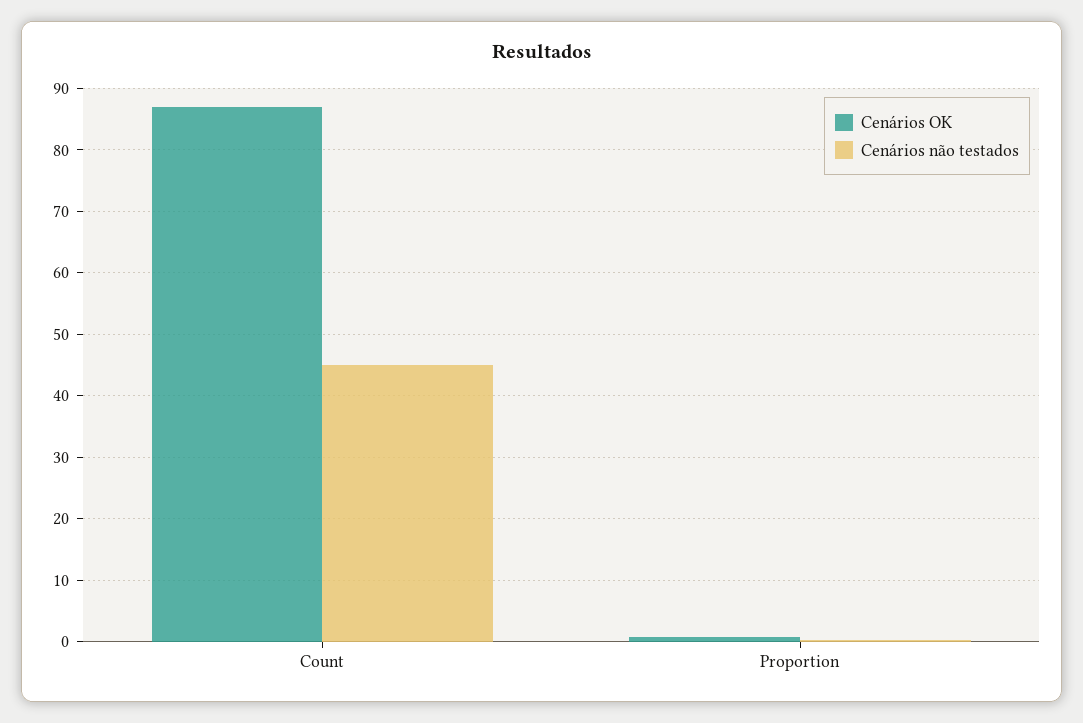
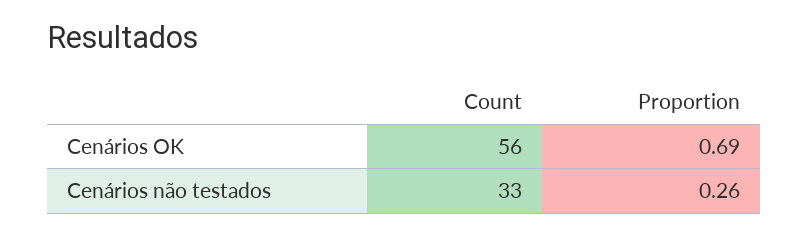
  {
    "Cenários OK": {
-     "Count": 87,
+     "Count": 56,
      "Proportion": 0.69
    },
    "Cenários não testados": {
-     "Count": 45,
+     "Count": 33,
      "Proportion": 0.26
    }
  }

